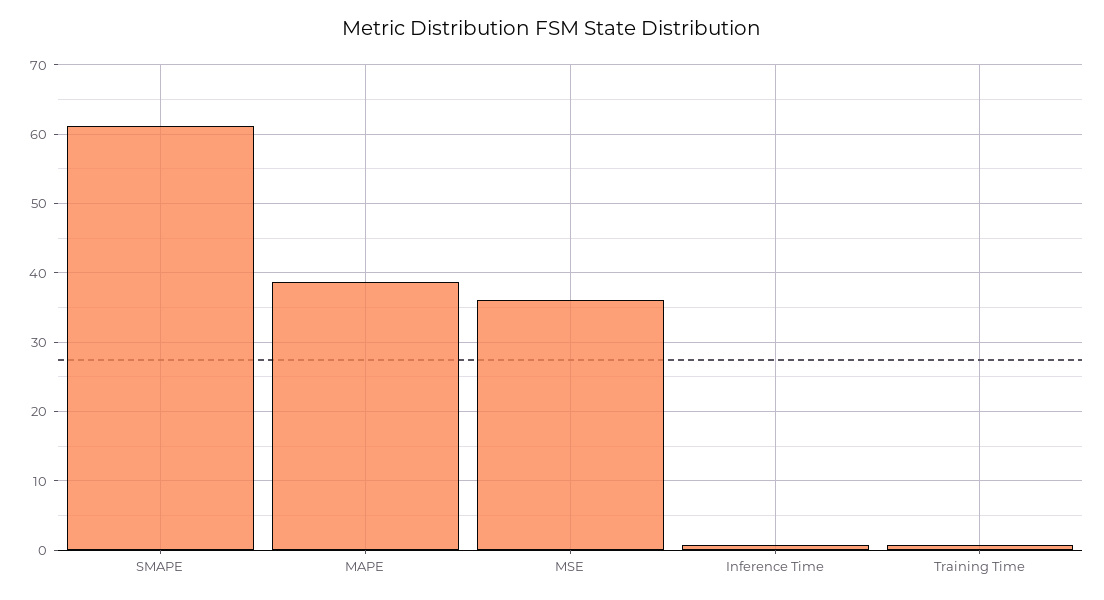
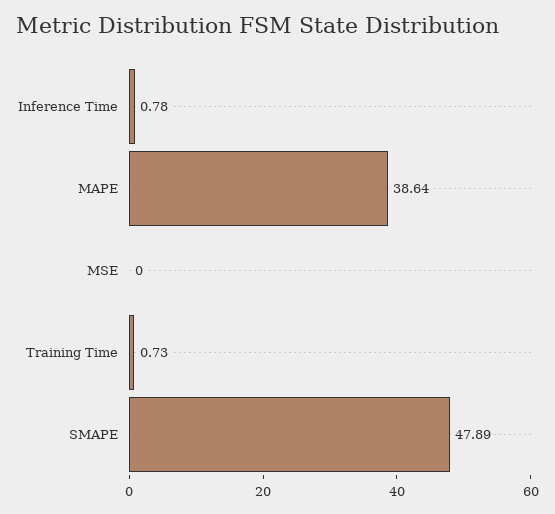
  {
-   "SMAPE": 61,
+   "SMAPE": 47.89,
    "MAPE": 38.64,
-   "MSE": 36,
+   "MSE": 0,
    "Inference Time": 0.78,
    "Training Time": 0.73
  }

